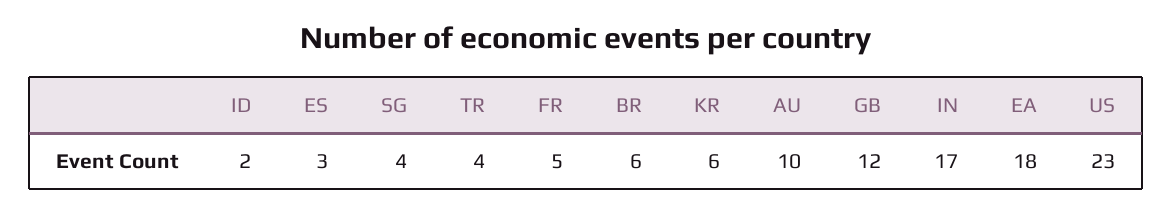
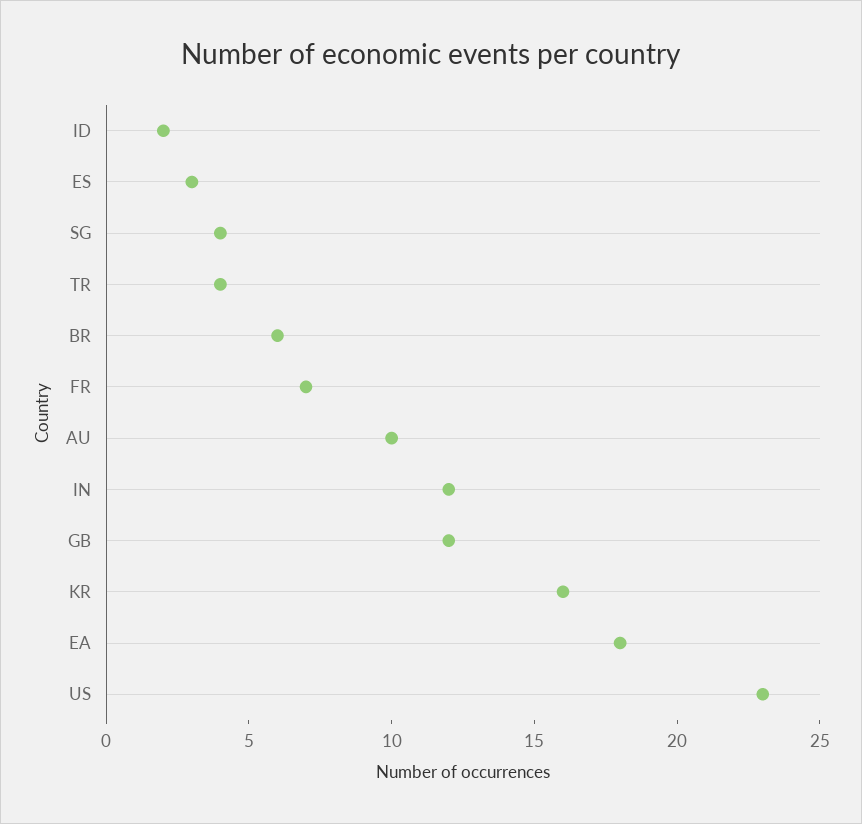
  {
    "ID": 2,
    "ES": 3,
    "SG": 4,
    "TR": 4,
-   "FR": 5,
+   "FR": 7,
    "BR": 6,
-   "KR": 6,
+   "KR": 16,
    "AU": 10,
    "GB": 12,
-   "IN": 17,
+   "IN": 12,
    "EA": 18,
    "US": 23
  }

